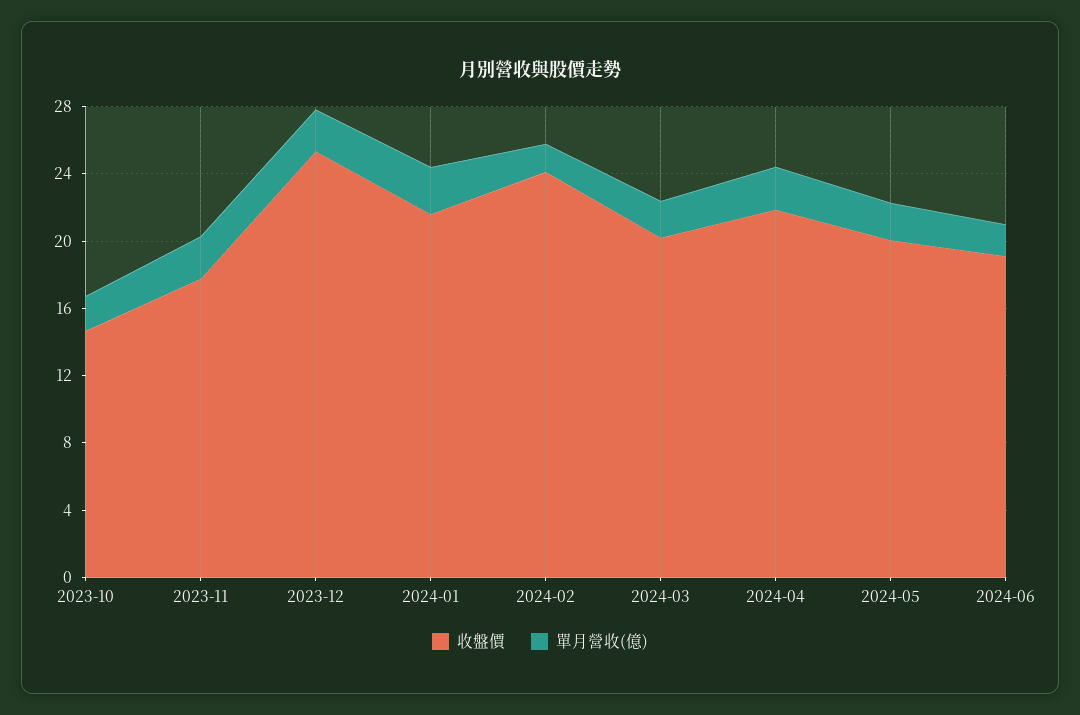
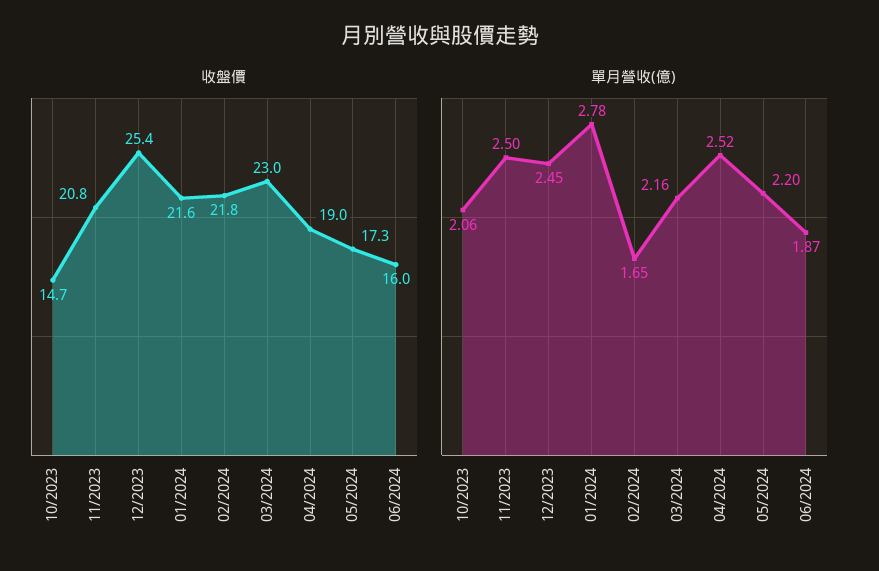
  {
    "收盤價": {
      "2023-10": 14.7,
-     "2023-11": 18,
+     "2023-11": 20.8,
      "2023-12": 25.4,
      "2024-01": 21.6,
-     "2024-02": 24,
+     "2024-02": 21.8,
-     "2024-03": 20,
+     "2024-03": 23,
-     "2024-04": 22,
+     "2024-04": 19,
-     "2024-05": 20,
+     "2024-05": 17.3,
-     "2024-06": 19
+     "2024-06": 16
    },
    "單月營收(億)": {
      "2023-10": 2.06,
      "2023-11": 2.5,
      "2023-12": 2.45,
      "2024-01": 2.78,
      "2024-02": 1.65,
      "2024-03": 2.16,
      "2024-04": 2.52,
      "2024-05": 2.2,
      "2024-06": 1.87
    }
  }

